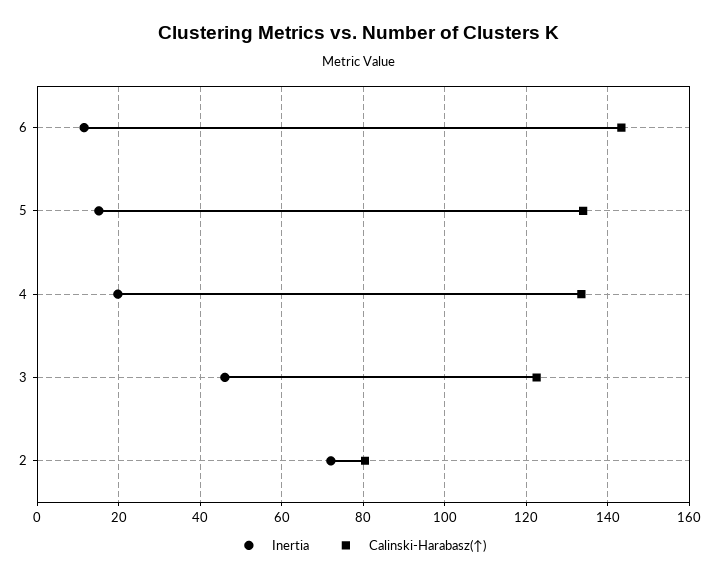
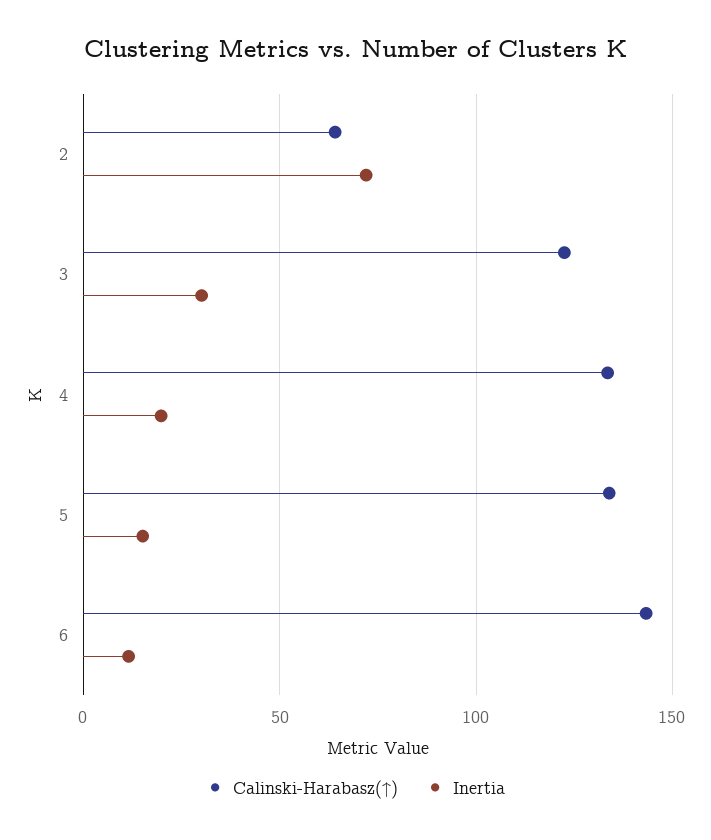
  {
    "Inertia": {
      "6": 12,
      "5": 16,
      "4": 20,
-     "3": 46,
+     "3": 30,
      "2": 72
    },
    "Calinski-Harabasz(↑)": {
      "6": 144,
      "5": 134,
      "4": 134,
      "3": 122,
-     "2": 80
+     "2": 65
    }
  }

